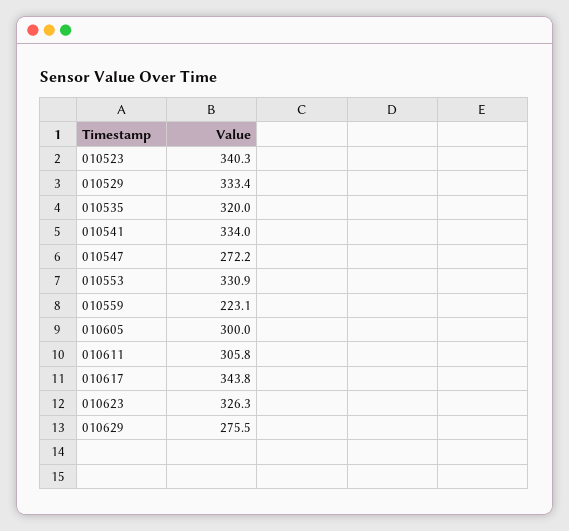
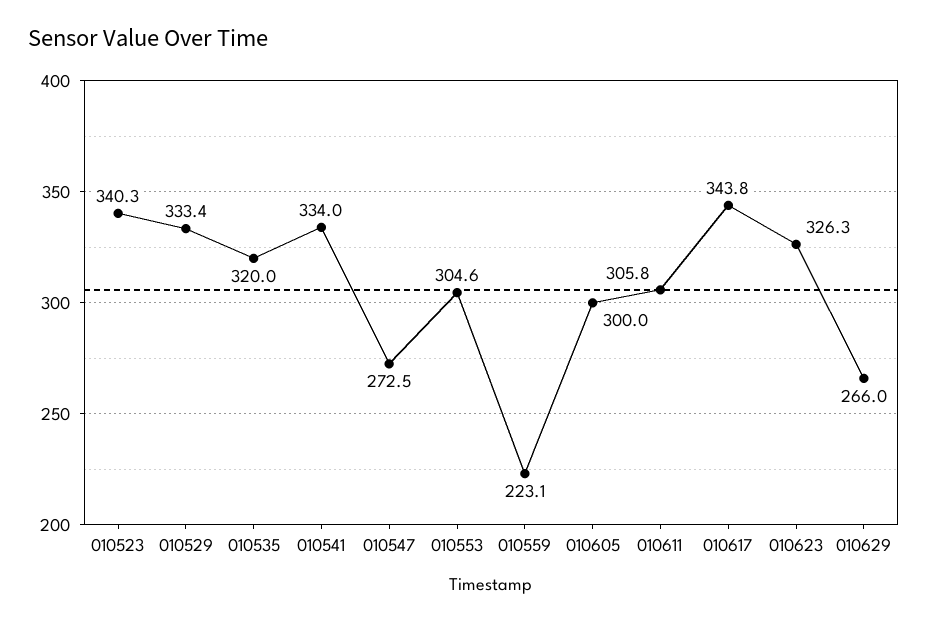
  {
    "010523": 340.3,
    "010529": 333.4,
    "010535": 320,
    "010541": 334,
-   "010547": 272.2,
+   "010547": 272.5,
-   "010553": 330.9,
+   "010553": 304.6,
    "010559": 223.1,
    "010605": 300,
    "010611": 305.8,
    "010617": 343.8,
    "010623": 326.3,
-   "010629": 275.5
+   "010629": 266
  }

